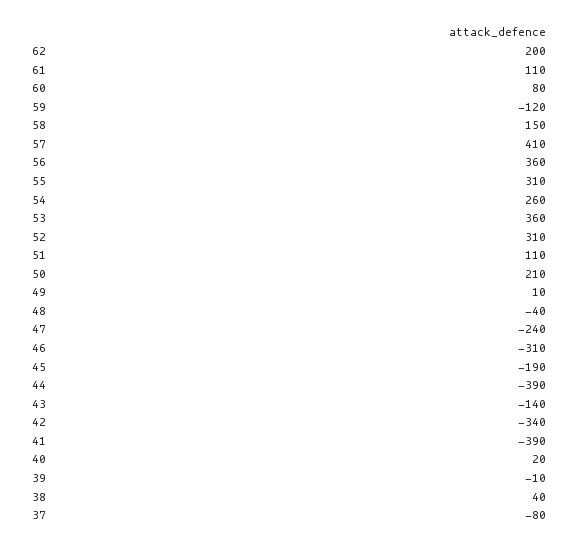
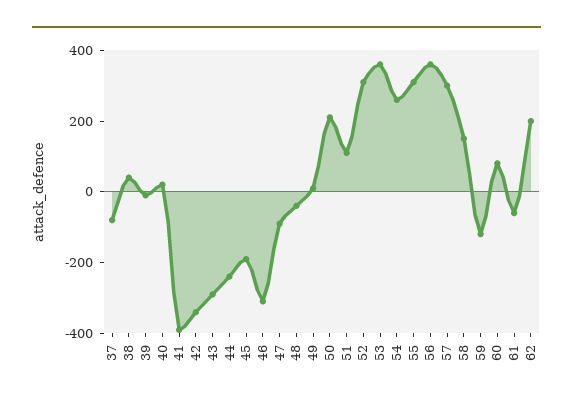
  {
    "62": 200,
-   "61": 110,
+   "61": -50,
    "60": 80,
    "59": -120,
    "58": 150,
-   "57": 410,
+   "57": 300,
    "56": 360,
    "55": 310,
    "54": 260,
    "53": 360,
    "52": 310,
    "51": 110,
    "50": 210,
    "49": 10,
    "48": -40,
-   "47": -240,
+   "47": -100,
    "46": -310,
    "45": -190,
-   "44": -390,
+   "44": -250,
-   "43": -140,
+   "43": -300,
    "42": -340,
    "41": -390,
    "40": 20,
    "39": -10,
    "38": 40,
    "37": -80
  }

